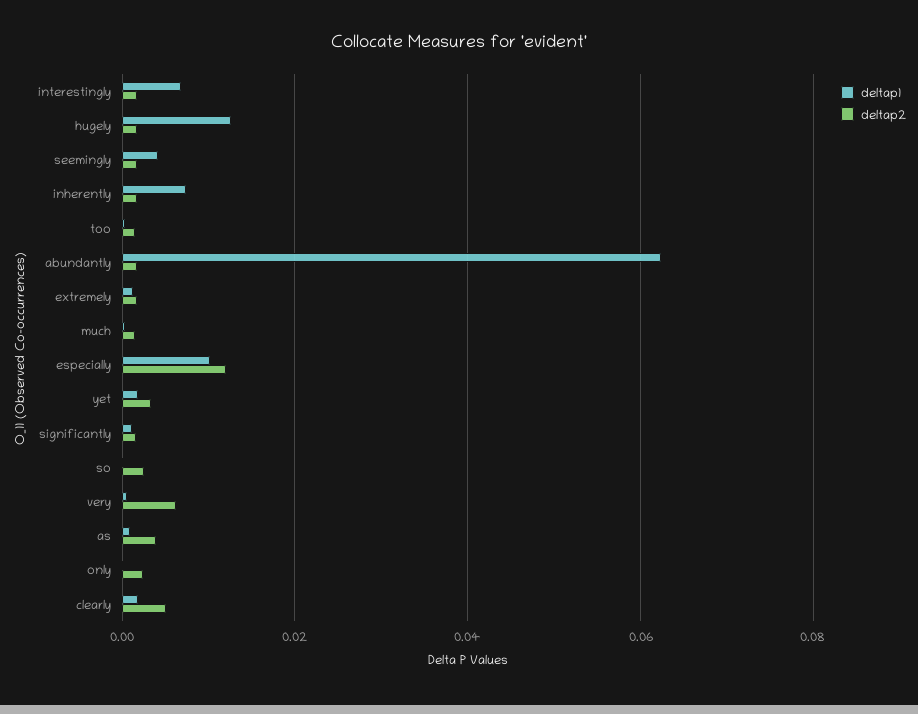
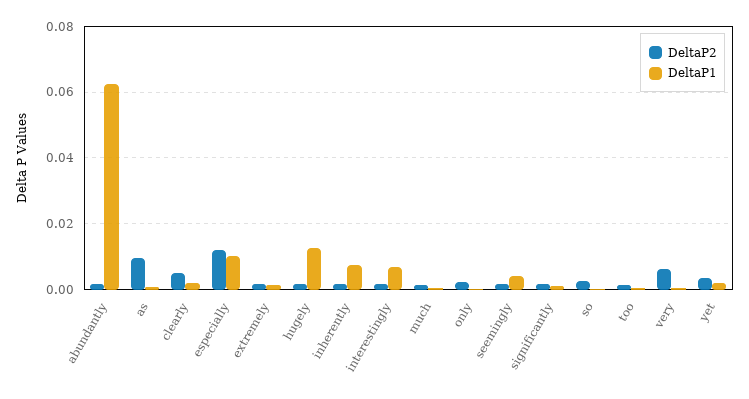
  {
    "deltap1": {
      "interestingly": 0.006,
      "hugely": 0.012,
      "seemingly": 0.004,
      "inherently": 0.008,
      "too": 0,
      "abundantly": 0.062,
      "extremely": 0.002,
      "much": 0,
      "especially": 0.01,
      "yet": 0.002,
      "significantly": 0.002,
      "so": 0,
      "very": 0,
      "as": 0,
      "only": 0,
      "clearly": 0.002
    },
    "deltap2": {
      "interestingly": 0.002,
      "hugely": 0.002,
      "seemingly": 0.002,
      "inherently": 0.002,
      "too": 0.002,
      "abundantly": 0.002,
      "extremely": 0.002,
      "much": 0.002,
      "especially": 0.012,
      "yet": 0.004,
      "significantly": 0.002,
      "so": 0.002,
      "very": 0.006,
-     "as": 0.004,
+     "as": 0.01,
      "only": 0.002,
      "clearly": 0.006
    }
  }

